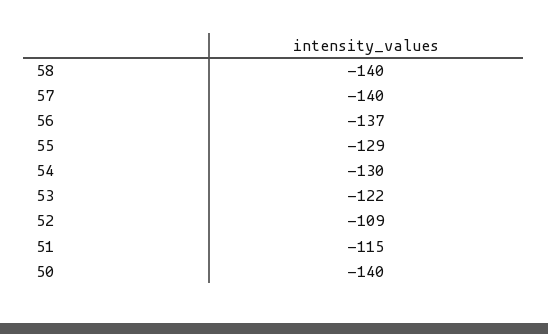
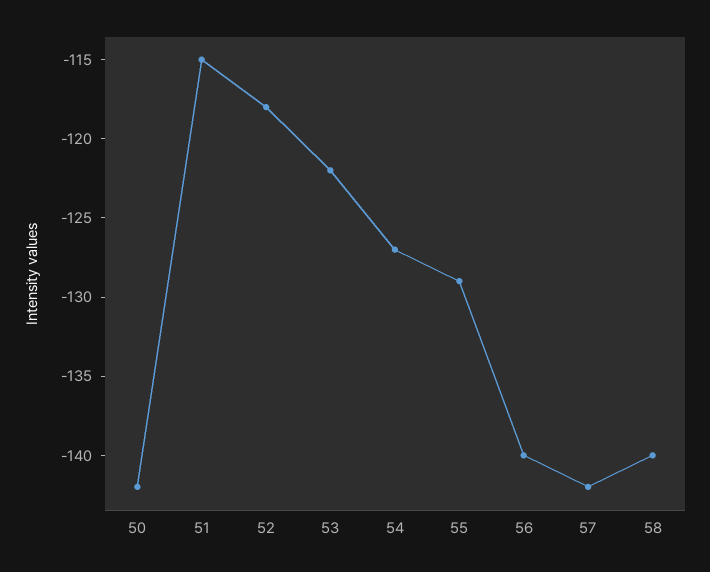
  {
    "58": -140,
-   "57": -140,
+   "57": -142,
-   "56": -137,
+   "56": -140,
    "55": -129,
-   "54": -130,
+   "54": -127,
    "53": -122,
-   "52": -109,
+   "52": -118,
    "51": -115,
-   "50": -140
+   "50": -142
  }

